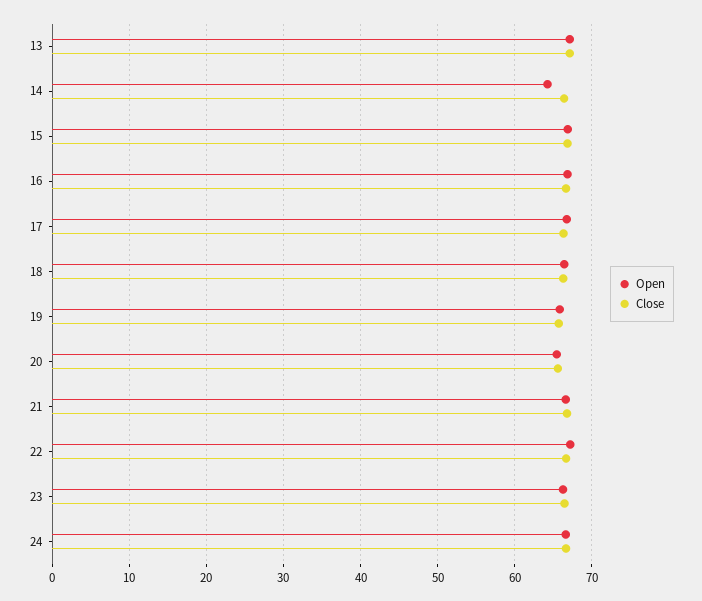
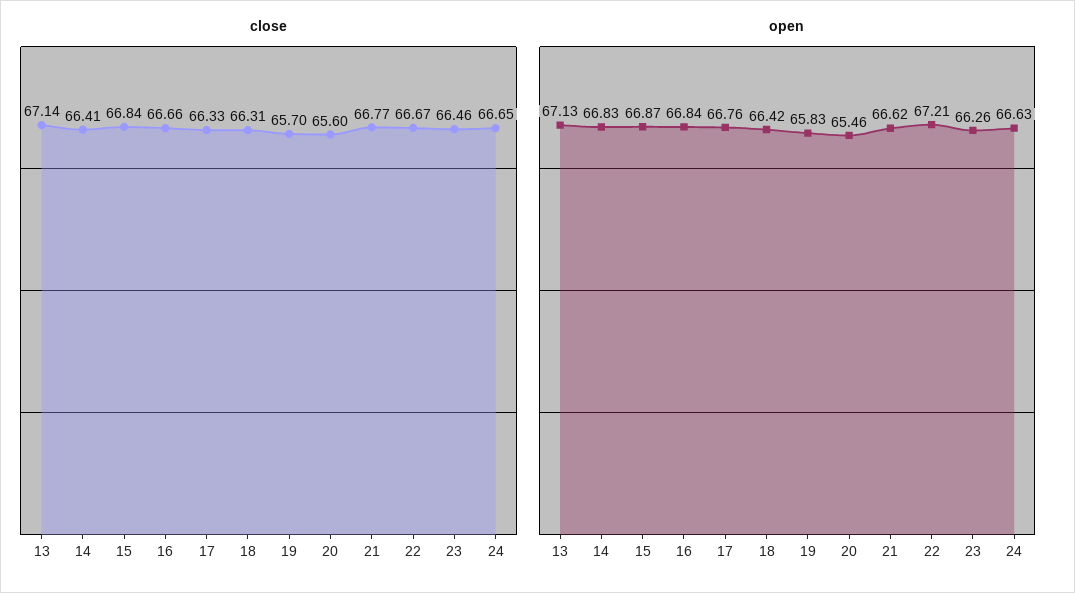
  {
    "Open": {
      "13": 67.13,
-     "14": 64,
+     "14": 66.83,
      "15": 66.87,
      "16": 66.84,
      "17": 66.76,
      "18": 66.42,
      "19": 65.83,
      "20": 65.46,
      "21": 66.62,
      "22": 67.21,
      "23": 66.26,
      "24": 66.63
    },
    "Close": {
      "13": 67.14,
      "14": 66.41,
      "15": 66.84,
      "16": 66.66,
      "17": 66.33,
      "18": 66.31,
      "19": 65.7,
      "20": 65.6,
      "21": 66.77,
      "22": 66.67,
      "23": 66.46,
      "24": 66.65
    }
  }

